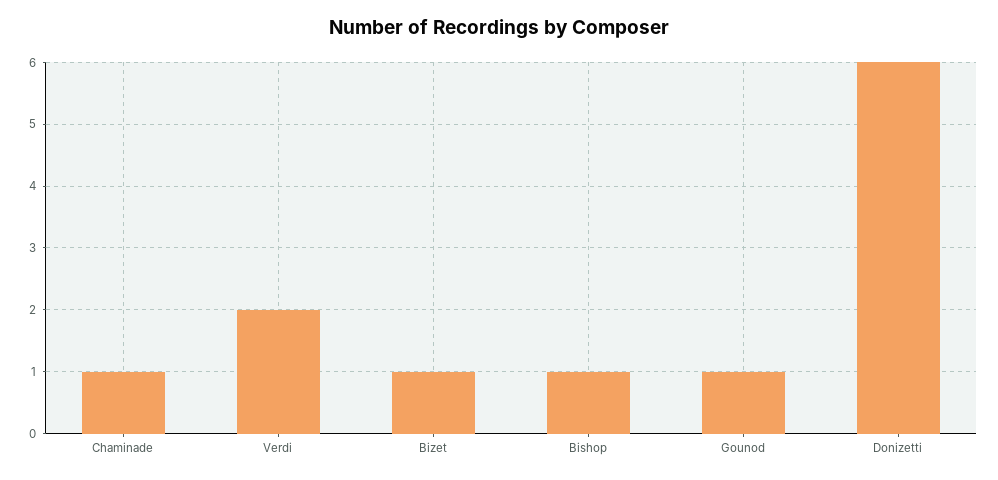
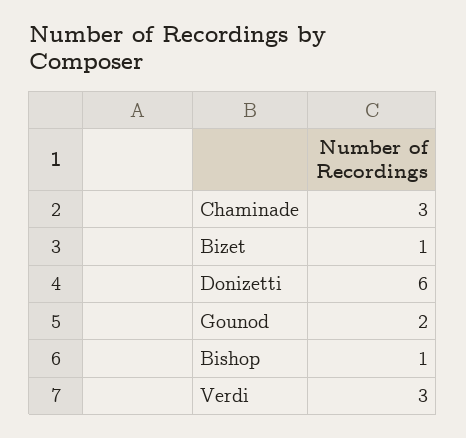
  {
-   "Chaminade": 1,
+   "Chaminade": 3,
-   "Verdi": 2,
+   "Verdi": 3,
    "Bizet": 1,
    "Bishop": 1,
-   "Gounod": 1,
+   "Gounod": 2,
    "Donizetti": 6
  }

